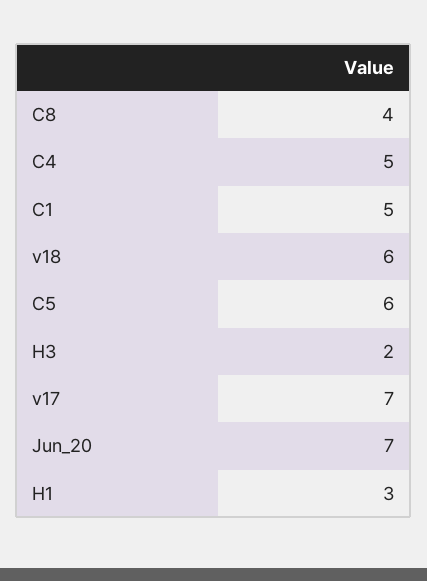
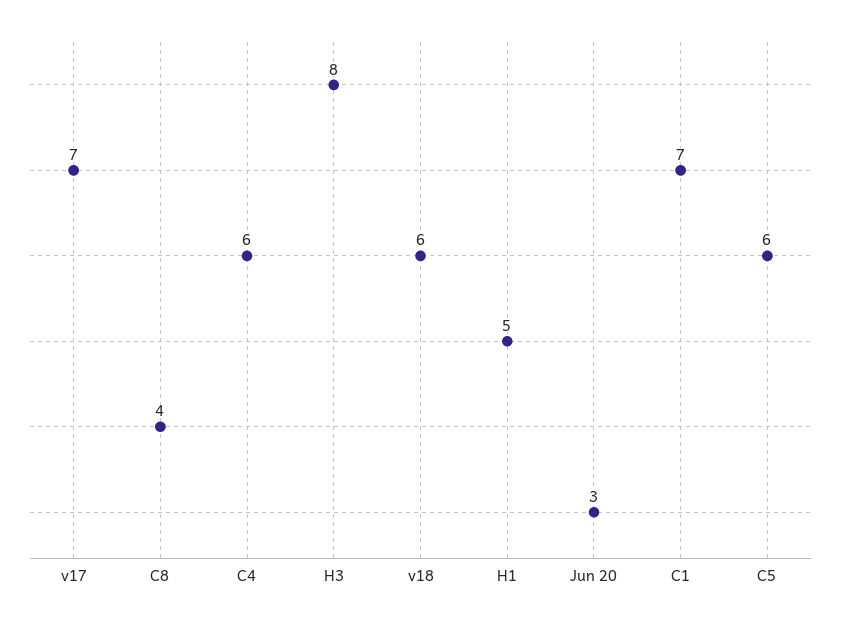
  {
    "C8": 4,
-   "C4": 5,
+   "C4": 6,
-   "C1": 5,
+   "C1": 7,
    "v18": 6,
    "C5": 6,
-   "H3": 2,
+   "H3": 8,
    "v17": 7,
-   "Jun_20": 7,
+   "Jun_20": 3,
-   "H1": 3
+   "H1": 5
  }

